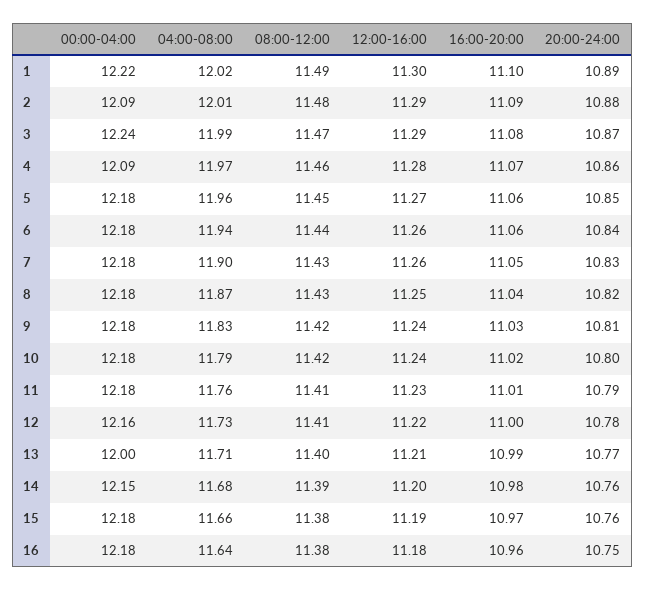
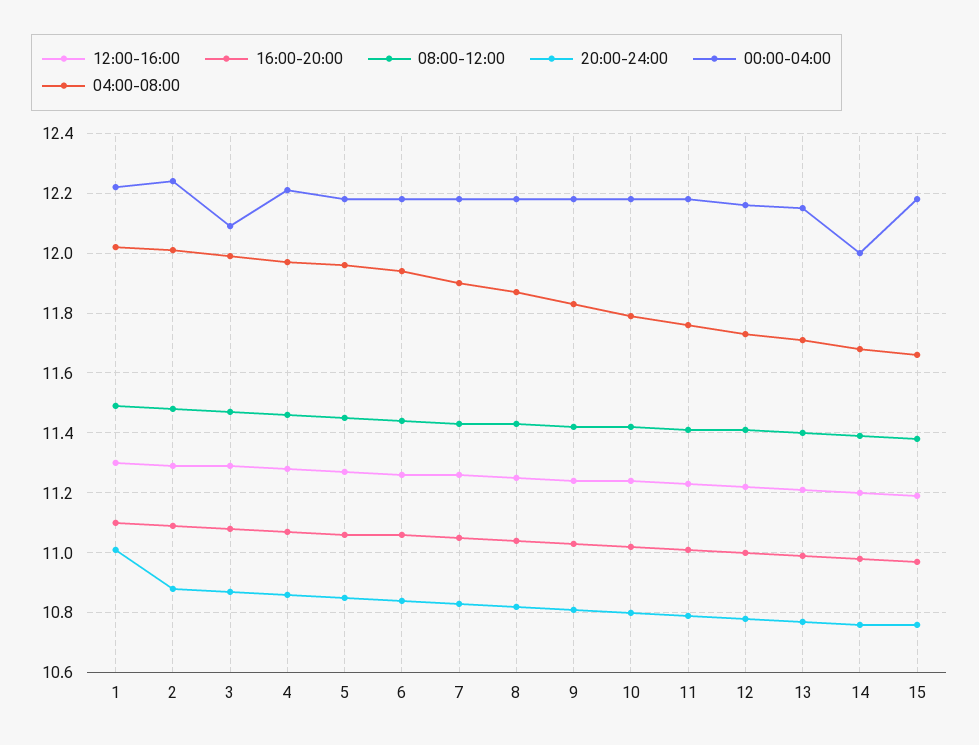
  {
    "00:00-04:00": {
      "1": 12.22,
-     "2": 12.09,
+     "2": 12.25,
-     "3": 12.24,
+     "3": 12.1,
-     "4": 12.09,
+     "4": 12.2,
      "5": 12.18,
      "6": 12.18,
      "7": 12.18,
      "8": 12.18,
      "9": 12.18,
      "10": 12.18,
      "11": 12.18,
      "12": 12.16,
-     "13": 12,
+     "13": 12.15,
-     "14": 12.15,
+     "14": 12,
-     "15": 12.18,
+     "15": 12.18
-     "16": 12.18
    },
    "04:00-08:00": {
      "1": 12.02,
      "2": 12.01,
      "3": 11.99,
      "4": 11.97,
      "5": 11.96,
      "6": 11.94,
      "7": 11.9,
      "8": 11.87,
      "9": 11.83,
      "10": 11.79,
      "11": 11.76,
      "12": 11.73,
      "13": 11.71,
      "14": 11.68,
-     "15": 11.66,
+     "15": 11.66
-     "16": 11.64
    },
    "08:00-12:00": {
      "1": 11.49,
      "2": 11.48,
      "3": 11.47,
      "4": 11.46,
      "5": 11.45,
      "6": 11.44,
      "7": 11.43,
      "8": 11.43,
      "9": 11.42,
      "10": 11.42,
      "11": 11.41,
      "12": 11.41,
      "13": 11.4,
      "14": 11.39,
-     "15": 11.38,
+     "15": 11.38
-     "16": 11.38
    },
    "12:00-16:00": {
      "1": 11.3,
      "2": 11.29,
      "3": 11.29,
      "4": 11.28,
      "5": 11.27,
      "6": 11.26,
      "7": 11.26,
      "8": 11.25,
      "9": 11.24,
      "10": 11.24,
      "11": 11.23,
      "12": 11.22,
      "13": 11.21,
      "14": 11.2,
-     "15": 11.19,
+     "15": 11.19
-     "16": 11.18
    },
    "16:00-20:00": {
      "1": 11.1,
      "2": 11.09,
      "3": 11.08,
      "4": 11.07,
      "5": 11.06,
      "6": 11.06,
      "7": 11.05,
      "8": 11.04,
      "9": 11.03,
      "10": 11.02,
      "11": 11.01,
      "12": 11,
      "13": 10.99,
      "14": 10.98,
-     "15": 10.97,
+     "15": 10.97
-     "16": 10.96
    },
    "20:00-24:00": {
-     "1": 10.89,
+     "1": 11,
      "2": 10.88,
      "3": 10.87,
      "4": 10.86,
      "5": 10.85,
      "6": 10.84,
      "7": 10.83,
      "8": 10.82,
      "9": 10.81,
      "10": 10.8,
      "11": 10.79,
      "12": 10.78,
      "13": 10.77,
      "14": 10.76,
-     "15": 10.76,
+     "15": 10.76
-     "16": 10.75
    }
  }

